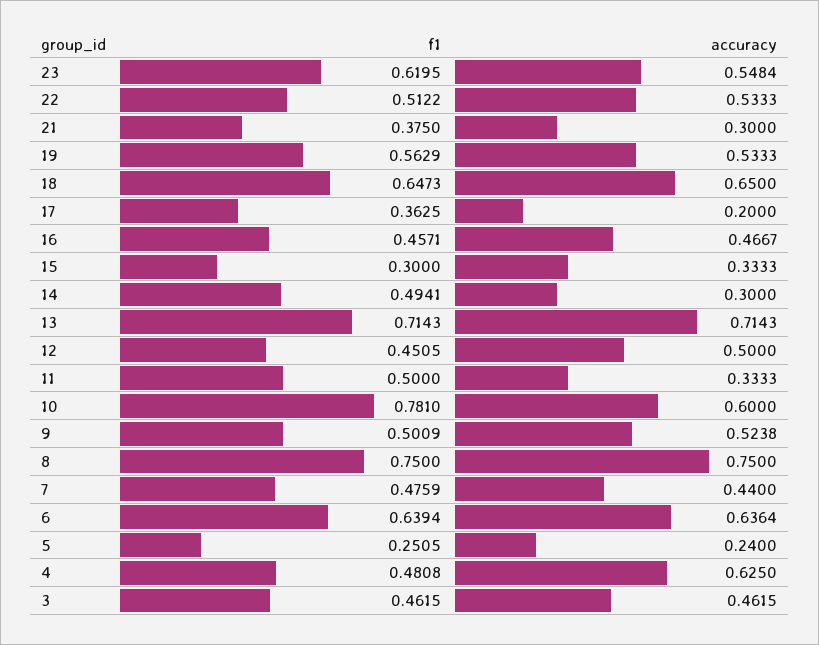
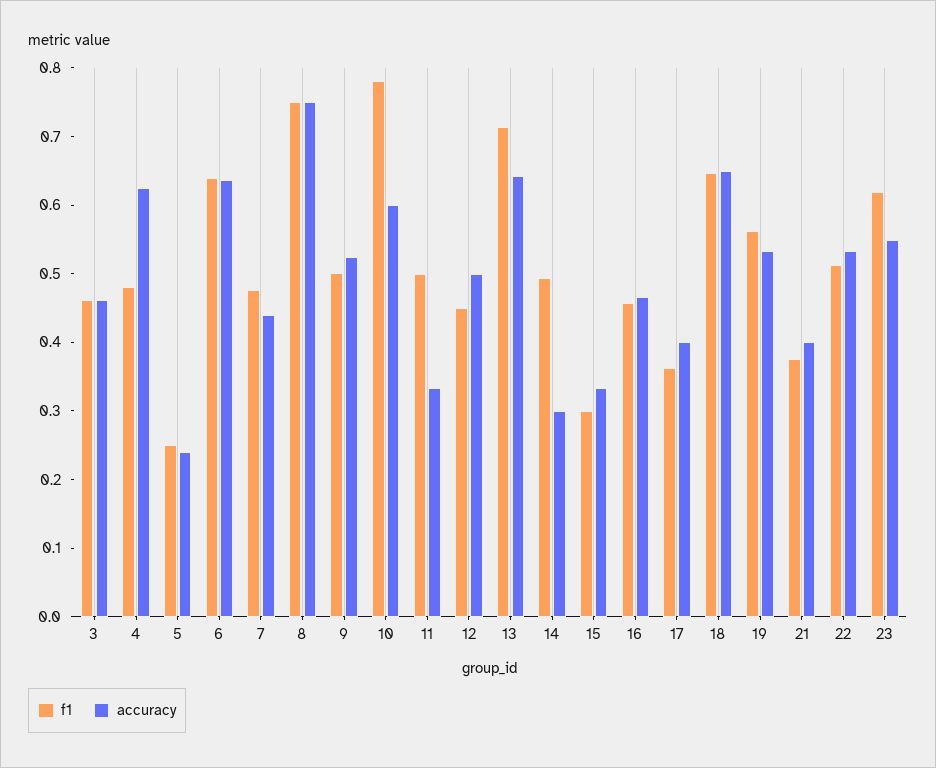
  {
    "f1": {
      "23": 0.6195,
      "22": 0.5122,
      "21": 0.375,
      "19": 0.5629,
      "18": 0.6473,
      "17": 0.3625,
      "16": 0.4571,
      "15": 0.3,
      "14": 0.4941,
      "13": 0.7143,
      "12": 0.4505,
      "11": 0.5,
      "10": 0.781,
      "9": 0.5009,
      "8": 0.75,
      "7": 0.4759,
      "6": 0.6394,
      "5": 0.2505,
      "4": 0.4808,
      "3": 0.4615
    },
    "accuracy": {
      "23": 0.5484,
      "22": 0.5333,
-     "21": 0.3,
+     "21": 0.4,
      "19": 0.5333,
      "18": 0.65,
-     "17": 0.2,
+     "17": 0.4,
      "16": 0.4667,
      "15": 0.3333,
      "14": 0.3,
-     "13": 0.7143,
+     "13": 0.64,
      "12": 0.5,
      "11": 0.3333,
      "10": 0.6,
      "9": 0.5238,
      "8": 0.75,
      "7": 0.44,
      "6": 0.6364,
      "5": 0.24,
      "4": 0.625,
      "3": 0.4615
    }
  }

